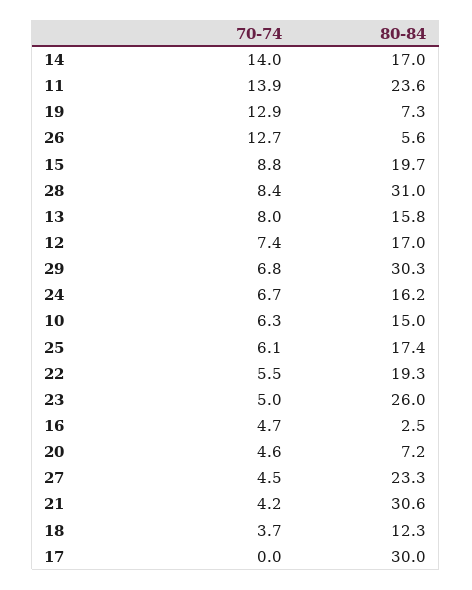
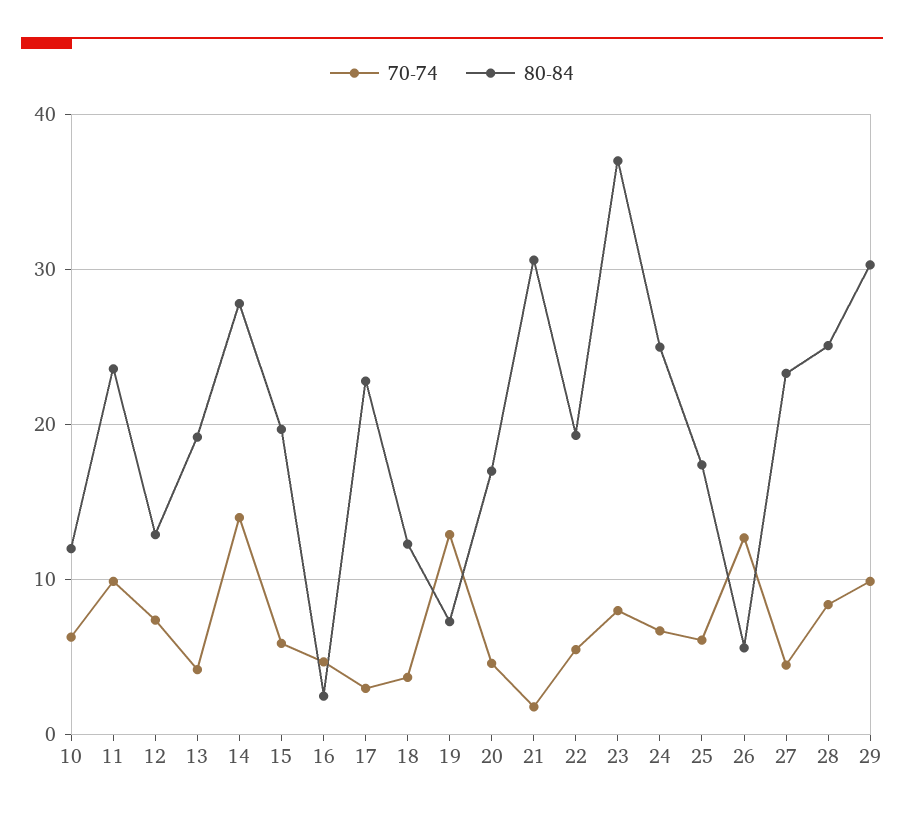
  {
    "70-74": {
      "14": 14,
-     "11": 13.9,
+     "11": 10,
      "19": 12.9,
      "26": 12.7,
-     "15": 8.8,
+     "15": 6,
      "28": 8.4,
-     "13": 8,
+     "13": 4,
      "12": 7.4,
-     "29": 6.8,
+     "29": 10,
      "24": 6.7,
      "10": 6.3,
      "25": 6.1,
      "22": 5.5,
-     "23": 5,
+     "23": 8,
      "16": 4.7,
      "20": 4.6,
      "27": 4.5,
-     "21": 4.2,
+     "21": 2,
      "18": 3.7,
-     "17": 0
+     "17": 3
    },
    "80-84": {
-     "14": 17,
+     "14": 28,
      "11": 23.6,
      "19": 7.3,
      "26": 5.6,
      "15": 19.7,
-     "28": 31,
+     "28": 25,
-     "13": 15.8,
+     "13": 19,
-     "12": 17,
+     "12": 13,
      "29": 30.3,
-     "24": 16.2,
+     "24": 25,
-     "10": 15,
+     "10": 12,
      "25": 17.4,
      "22": 19.3,
-     "23": 26,
+     "23": 37,
      "16": 2.5,
-     "20": 7.2,
+     "20": 17,
      "27": 23.3,
      "21": 30.6,
      "18": 12.3,
-     "17": 30
+     "17": 23
    }
  }

